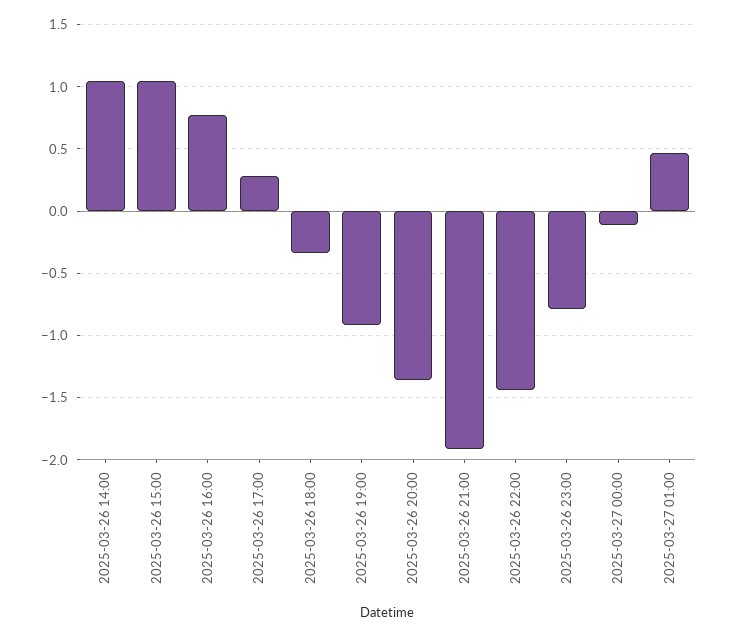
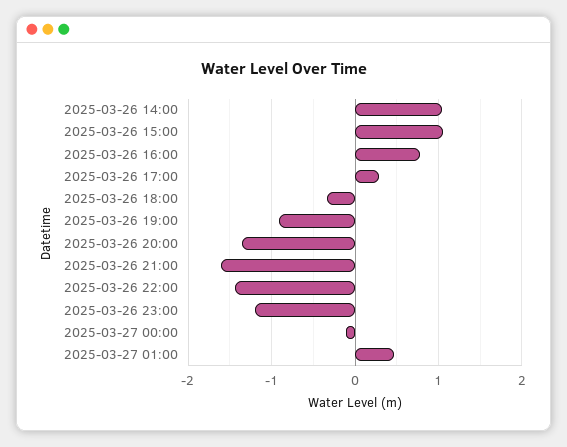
  {
    "2025-03-26 14:00": 1.05,
    "2025-03-26 15:00": 1.05,
    "2025-03-26 16:00": 0.75,
    "2025-03-26 17:00": 0.3,
    "2025-03-26 18:00": -0.35,
    "2025-03-26 19:00": -0.9,
    "2025-03-26 20:00": -1.35,
-   "2025-03-26 21:00": -1.9,
+   "2025-03-26 21:00": -1.6,
    "2025-03-26 22:00": -1.45,
-   "2025-03-26 23:00": -0.8,
+   "2025-03-26 23:00": -1.2,
    "2025-03-27 00:00": -0.1,
    "2025-03-27 01:00": 0.45
  }

